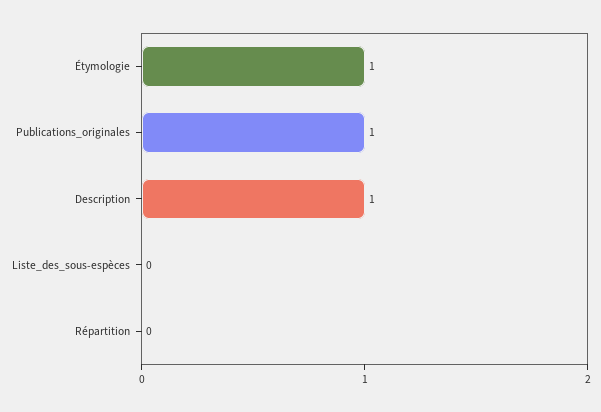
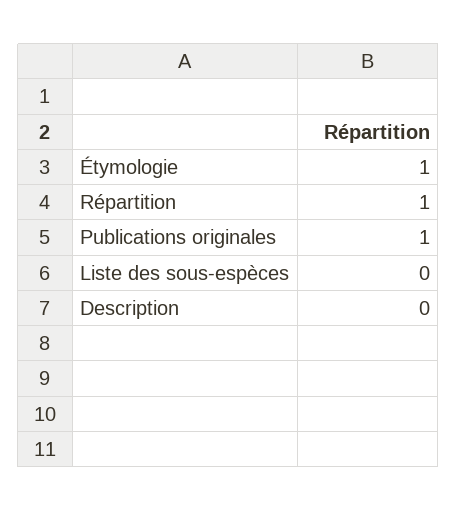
  {
    "Étymologie": 1,
    "Publications_originales": 1,
-   "Description": 1,
+   "Description": 0,
    "Liste_des_sous-espèces": 0,
-   "Répartition": 0
+   "Répartition": 1
  }

